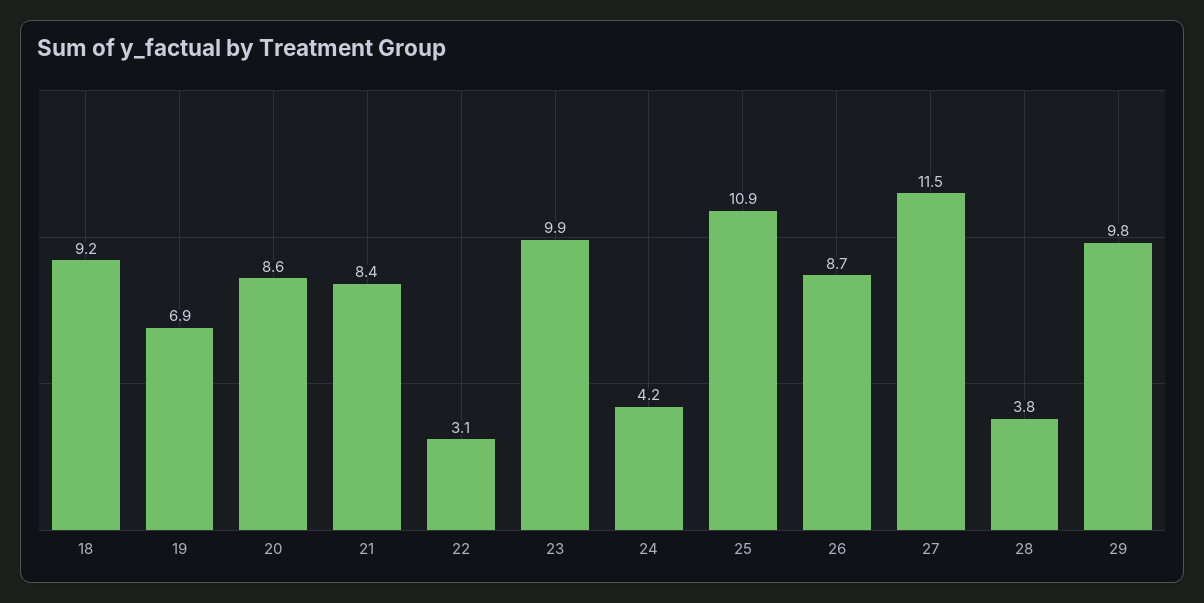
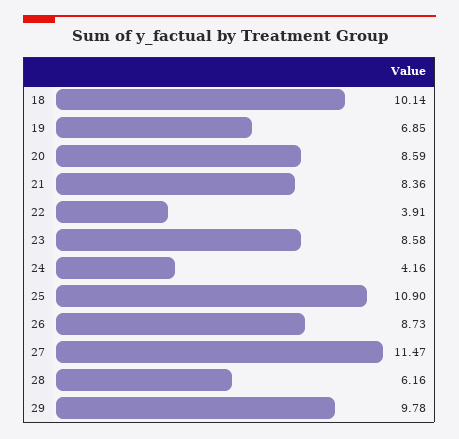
  {
-   "18": 9.2,
+   "18": 10.14,
    "19": 6.85,
    "20": 8.59,
    "21": 8.36,
-   "22": 3.1,
+   "22": 3.91,
-   "23": 9.9,
+   "23": 8.58,
    "24": 4.16,
    "25": 10.9,
    "26": 8.73,
    "27": 11.47,
-   "28": 3.8,
+   "28": 6.16,
    "29": 9.78
  }

